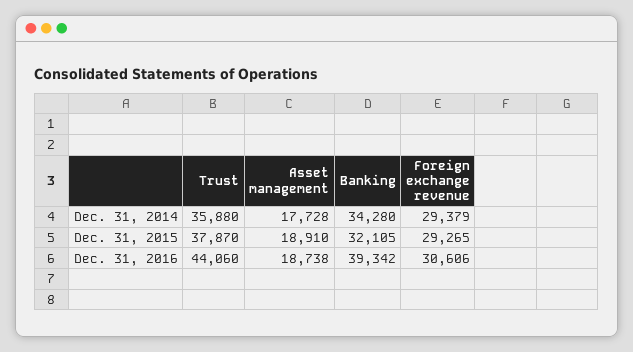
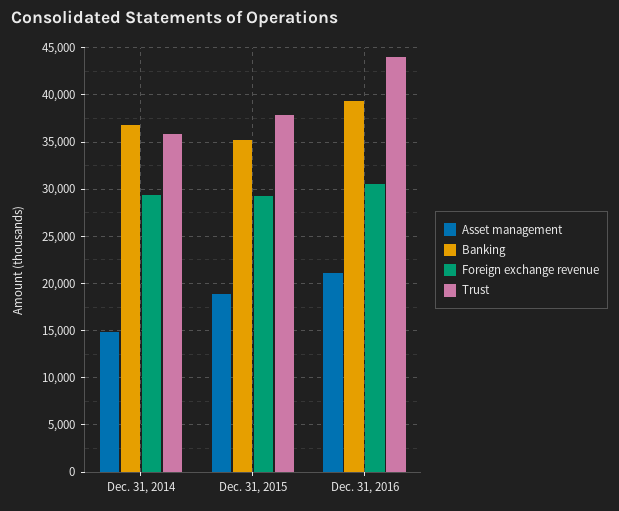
  {
    "Trust": {
      "Dec. 31, 2014": 35880,
      "Dec. 31, 2015": 37870,
      "Dec. 31, 2016": 44060
    },
    "Asset management": {
-     "Dec. 31, 2014": 17728,
+     "Dec. 31, 2014": 15000,
      "Dec. 31, 2015": 18910,
-     "Dec. 31, 2016": 18738
+     "Dec. 31, 2016": 21000
    },
    "Banking": {
-     "Dec. 31, 2014": 34280,
+     "Dec. 31, 2014": 37000,
-     "Dec. 31, 2015": 32105,
+     "Dec. 31, 2015": 35000,
      "Dec. 31, 2016": 39342
    },
    "Foreign exchange revenue": {
      "Dec. 31, 2014": 29379,
      "Dec. 31, 2015": 29265,
      "Dec. 31, 2016": 30606
    }
  }

